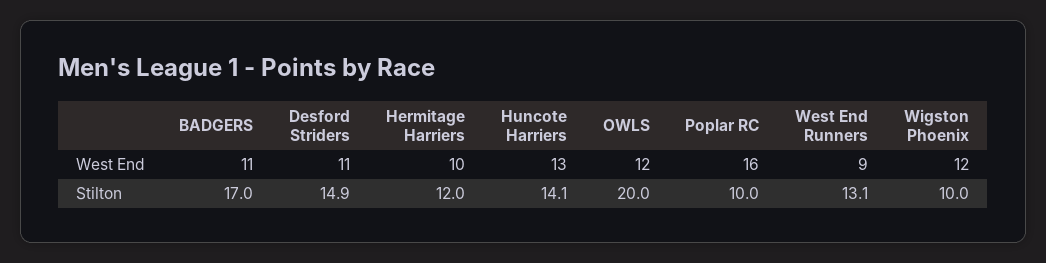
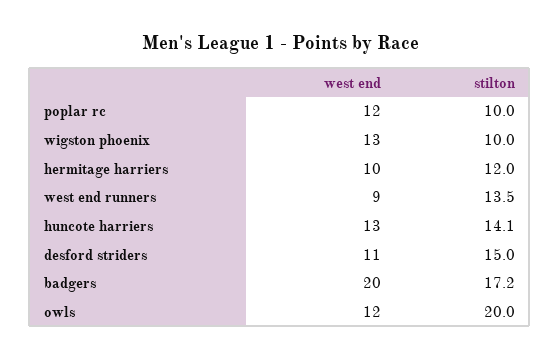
  {
    "BADGERS": {
-     "West End": 11,
+     "West End": 20,
-     "Stilton": 17
+     "Stilton": 17.2
    },
    "Desford Striders": {
      "West End": 11,
-     "Stilton": 14.9
+     "Stilton": 15
    },
    "Hermitage Harriers": {
      "West End": 10,
      "Stilton": 12
    },
    "Huncote Harriers": {
      "West End": 13,
      "Stilton": 14.1
    },
    "OWLS": {
      "West End": 12,
      "Stilton": 20
    },
    "Poplar RC": {
-     "West End": 16,
+     "West End": 12,
      "Stilton": 10
    },
    "West End Runners": {
      "West End": 9,
-     "Stilton": 13.1
+     "Stilton": 13.5
    },
    "Wigston Phoenix": {
-     "West End": 12,
+     "West End": 13,
      "Stilton": 10
    }
  }

